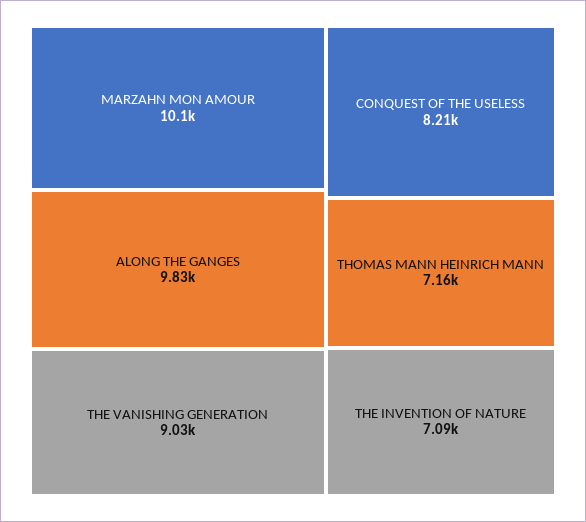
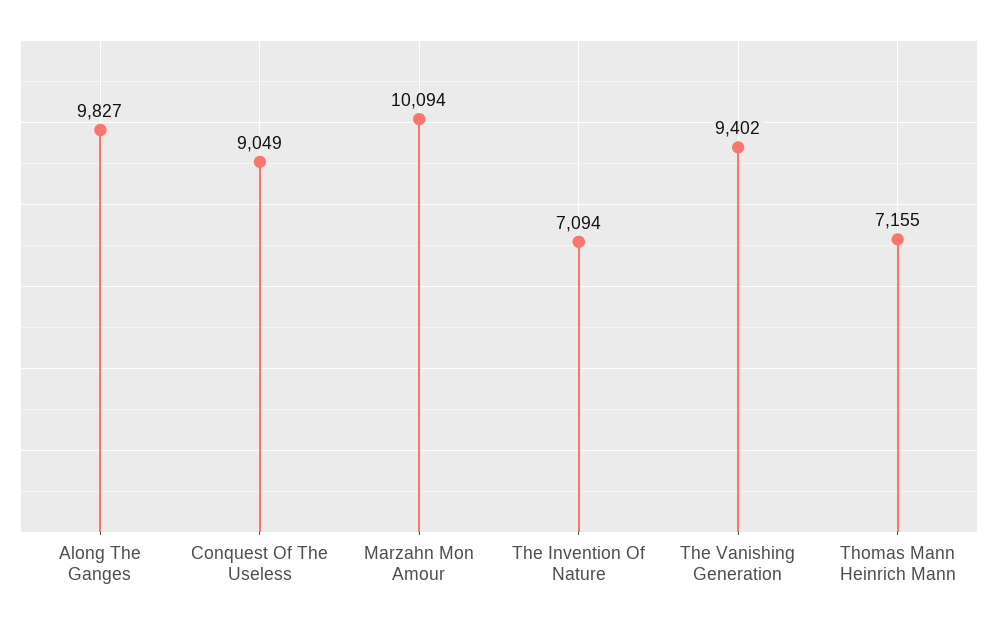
  {
    "MARZAHN MON AMOUR": 10094,
    "ALONG THE GANGES": 9827,
-   "THE VANISHING GENERATION": 9030,
+   "THE VANISHING GENERATION": 9402,
-   "CONQUEST OF THE USELESS": 8210,
+   "CONQUEST OF THE USELESS": 9049,
    "THOMAS MANN HEINRICH MANN": 7155,
    "THE INVENTION OF NATURE": 7094
  }

